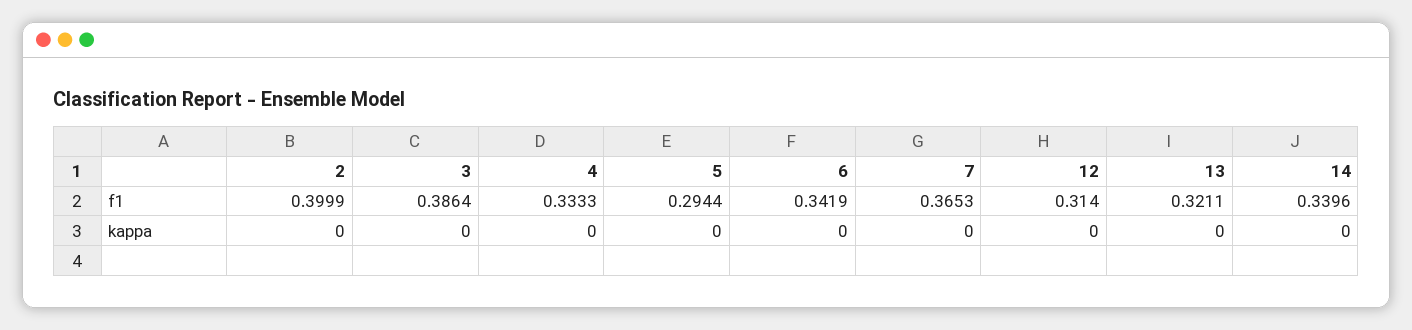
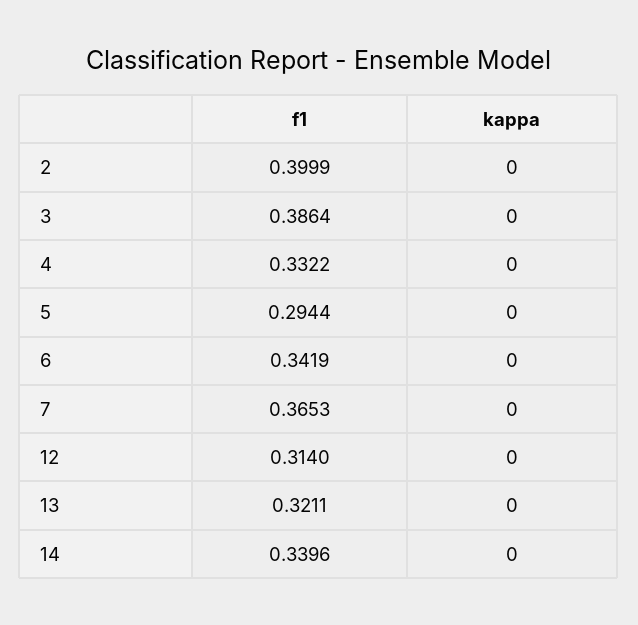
  {
    "2": {
      "f1": 0.3999,
      "kappa": 0
    },
    "3": {
      "f1": 0.3864,
      "kappa": 0
    },
    "4": {
-     "f1": 0.3333,
+     "f1": 0.3322,
      "kappa": 0
    },
    "5": {
      "f1": 0.2944,
      "kappa": 0
    },
    "6": {
      "f1": 0.3419,
      "kappa": 0
    },
    "7": {
      "f1": 0.3653,
      "kappa": 0
    },
    "12": {
      "f1": 0.314,
      "kappa": 0
    },
    "13": {
      "f1": 0.3211,
      "kappa": 0
    },
    "14": {
      "f1": 0.3396,
      "kappa": 0
    }
  }

